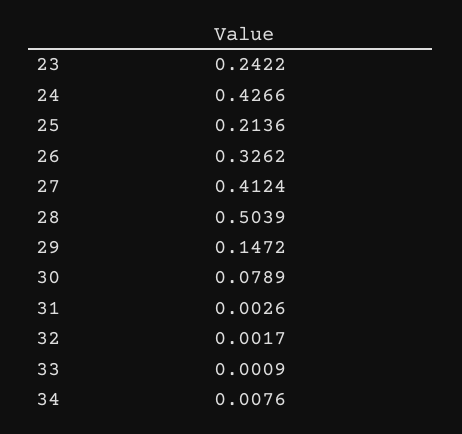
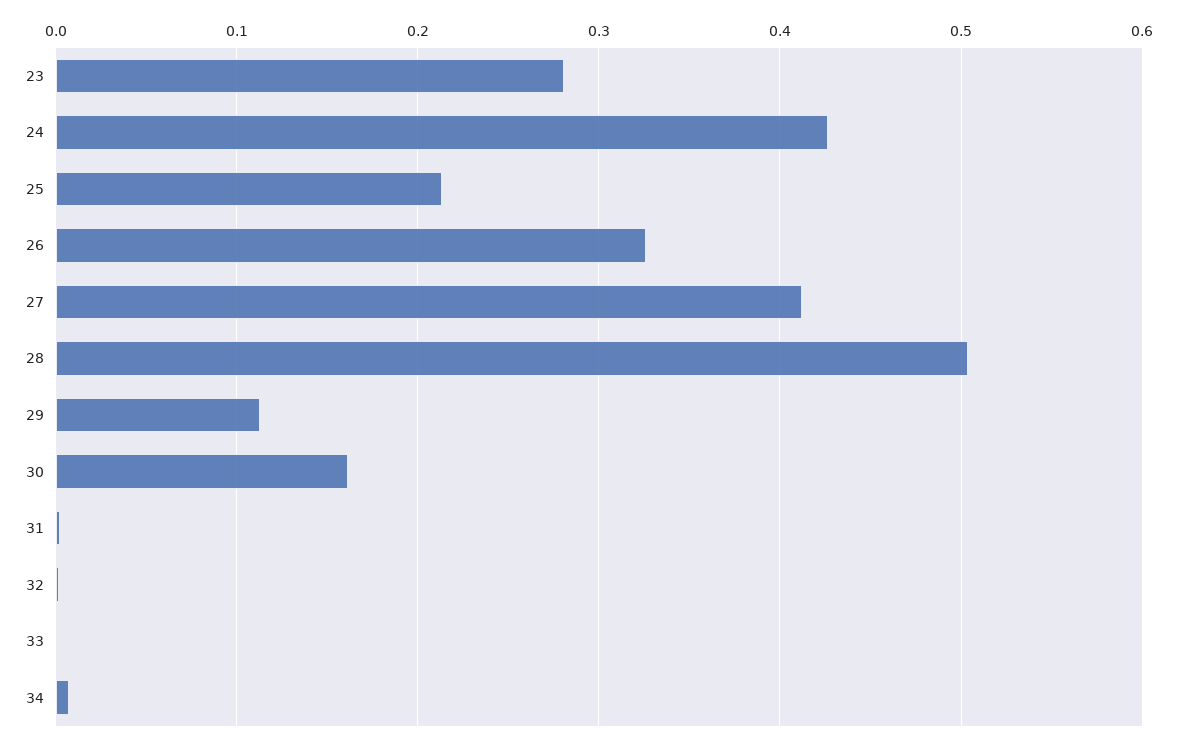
  {
-   "23": 0.2422,
+   "23": 0.28,
    "24": 0.4266,
    "25": 0.2136,
    "26": 0.3262,
    "27": 0.4124,
    "28": 0.5039,
-   "29": 0.1472,
+   "29": 0.11,
-   "30": 0.0789,
+   "30": 0.16,
    "31": 0.0026,
    "32": 0.0017,
    "33": 0.0009,
    "34": 0.0076
  }

